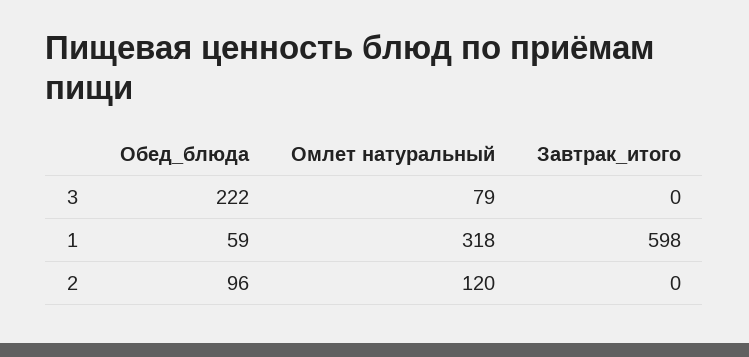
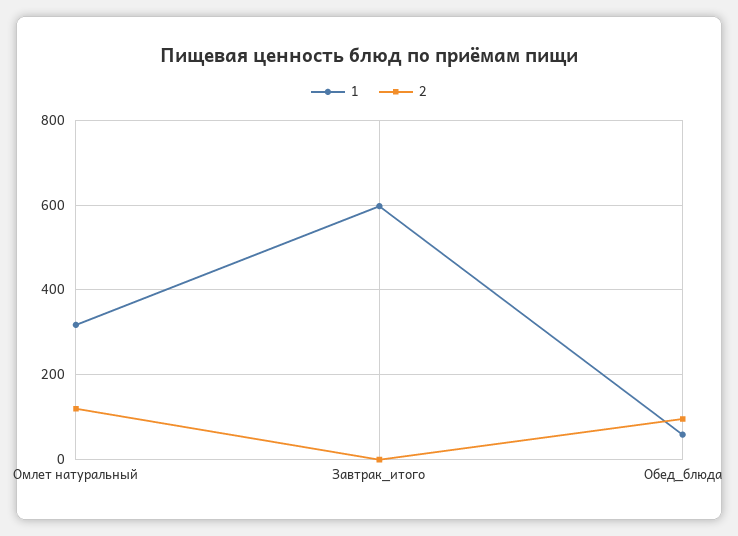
  {
-   "3": {
-     "Обед_блюда": 222,
-     "Омлет натуральный": 79,
-     "Завтрак_итого": 0
-   },
    "1": {
      "Обед_блюда": 59,
      "Омлет натуральный": 318,
      "Завтрак_итого": 598
    },
    "2": {
      "Обед_блюда": 96,
      "Омлет натуральный": 120,
      "Завтрак_итого": 0
    }
  }

